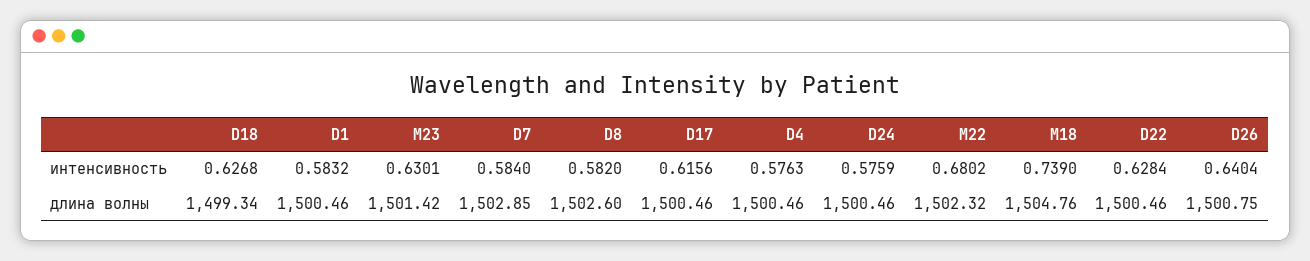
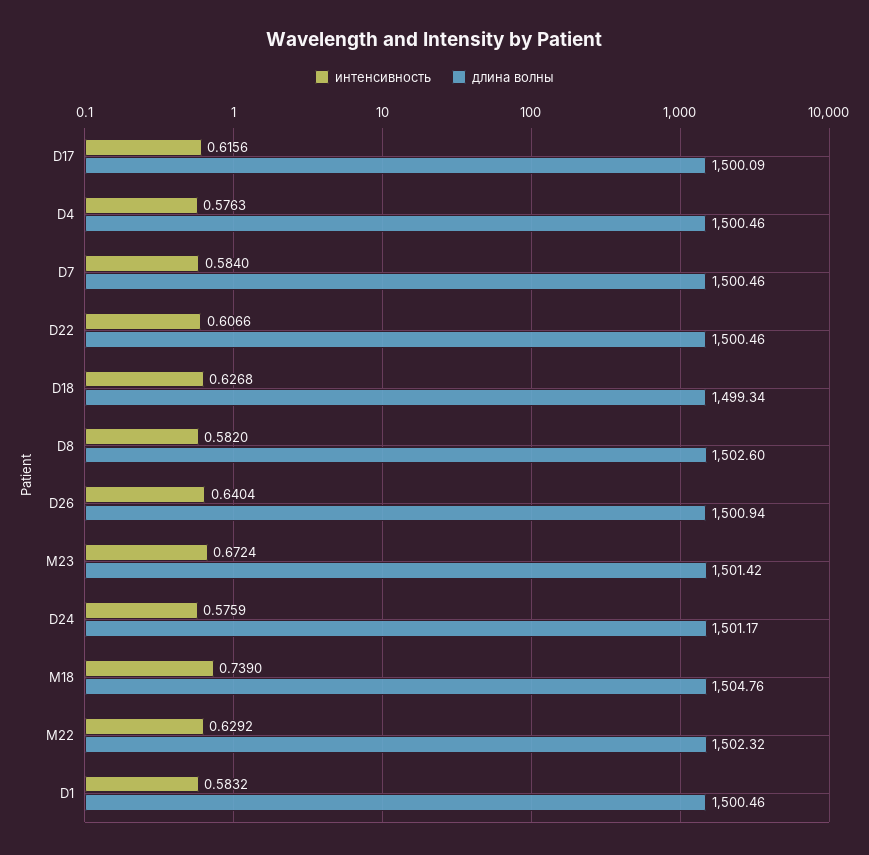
  {
    "интенсивность": {
      "D18": 0.6268,
      "D1": 0.5832,
-     "M23": 0.6301,
+     "M23": 0.6724,
      "D7": 0.584,
      "D8": 0.582,
      "D17": 0.6156,
      "D4": 0.5763,
      "D24": 0.5759,
-     "M22": 0.6802,
+     "M22": 0.6292,
      "M18": 0.739,
-     "D22": 0.6284,
+     "D22": 0.6066,
      "D26": 0.6404
    },
    "длина волны": {
      "D18": 1499.34,
      "D1": 1500.46,
      "M23": 1501.42,
-     "D7": 1502.85,
+     "D7": 1500.46,
      "D8": 1502.6,
-     "D17": 1500.46,
+     "D17": 1500.09,
      "D4": 1500.46,
-     "D24": 1500.46,
+     "D24": 1501.17,
      "M22": 1502.32,
      "M18": 1504.76,
      "D22": 1500.46,
-     "D26": 1500.75
+     "D26": 1500.94
    }
  }

